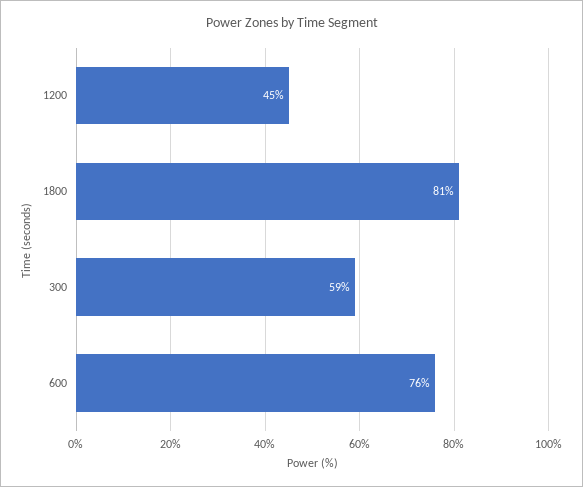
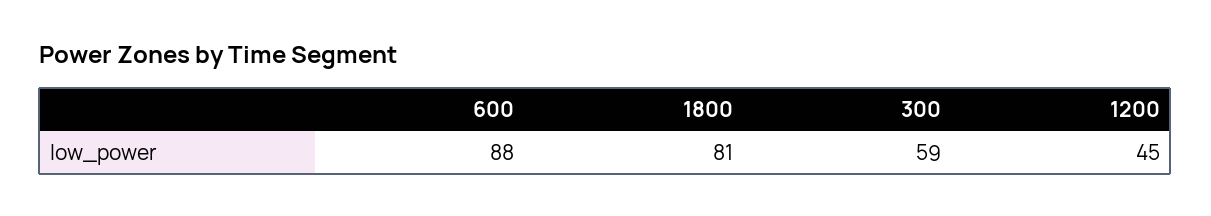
  {
    "1200": 45,
    "1800": 81,
    "300": 59,
-   "600": 76
+   "600": 88
  }

